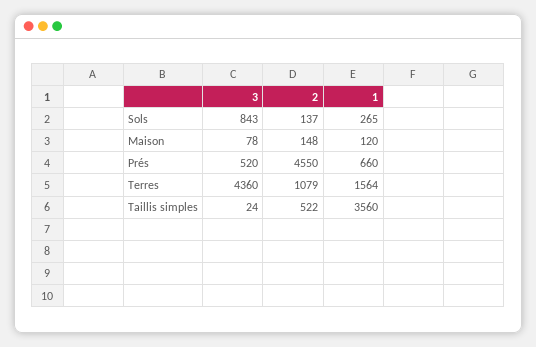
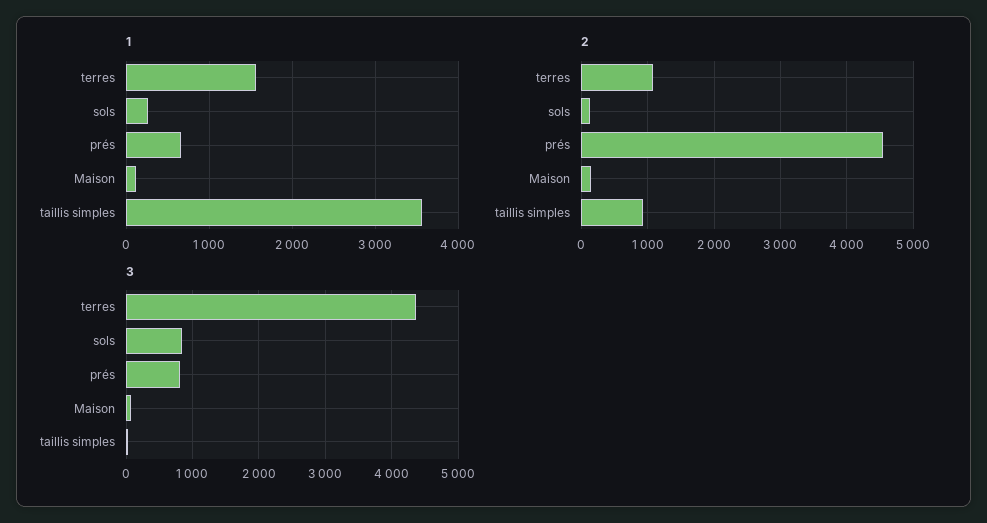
  {
    "3": {
      "Sols": 843,
      "Maison": 78,
-     "Prés": 520,
+     "Prés": 800,
      "Terres": 4360,
      "Taillis simples": 24
    },
    "2": {
      "Sols": 137,
      "Maison": 148,
      "Prés": 4550,
      "Terres": 1079,
-     "Taillis simples": 522
+     "Taillis simples": 900
    },
    "1": {
      "Sols": 265,
      "Maison": 120,
      "Prés": 660,
      "Terres": 1564,
      "Taillis simples": 3560
    }
  }

